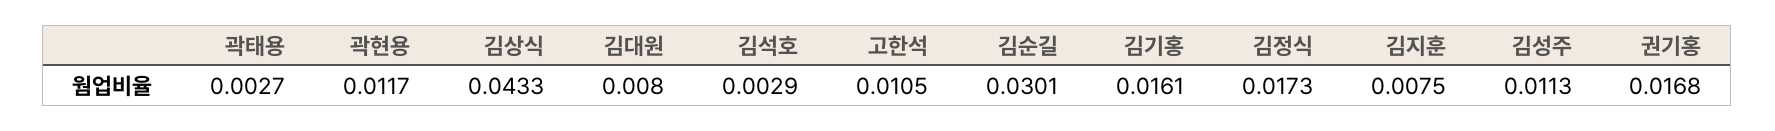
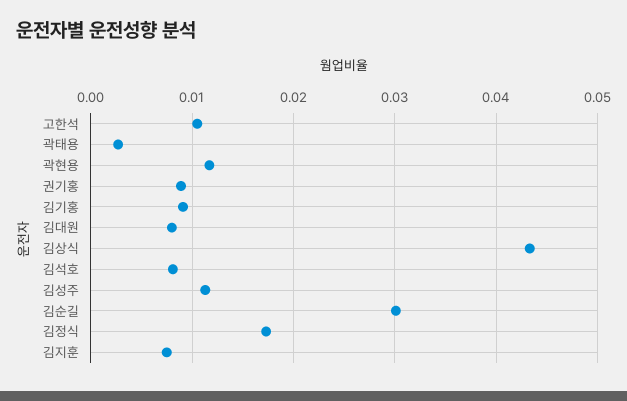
  {
    "곽태용": 0.0027,
    "곽현용": 0.0117,
    "김상식": 0.0433,
    "김대원": 0.008,
-   "김석호": 0.0029,
+   "김석호": 0.008,
    "고한석": 0.0105,
    "김순길": 0.0301,
-   "김기홍": 0.0161,
+   "김기홍": 0.009,
    "김정식": 0.0173,
    "김지훈": 0.0075,
    "김성주": 0.0113,
-   "권기홍": 0.0168
+   "권기홍": 0.009
  }

